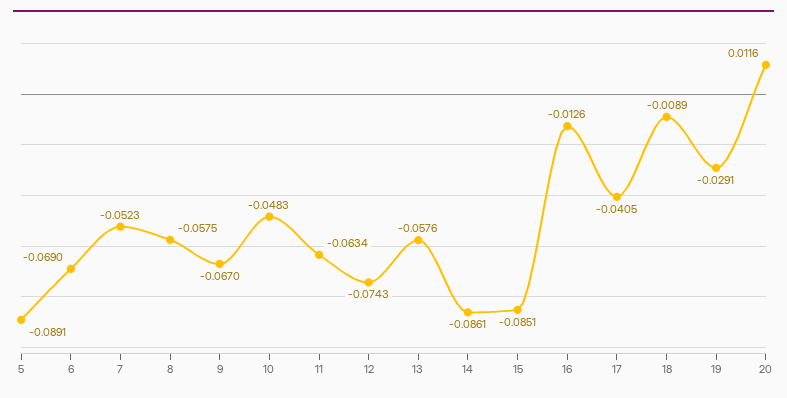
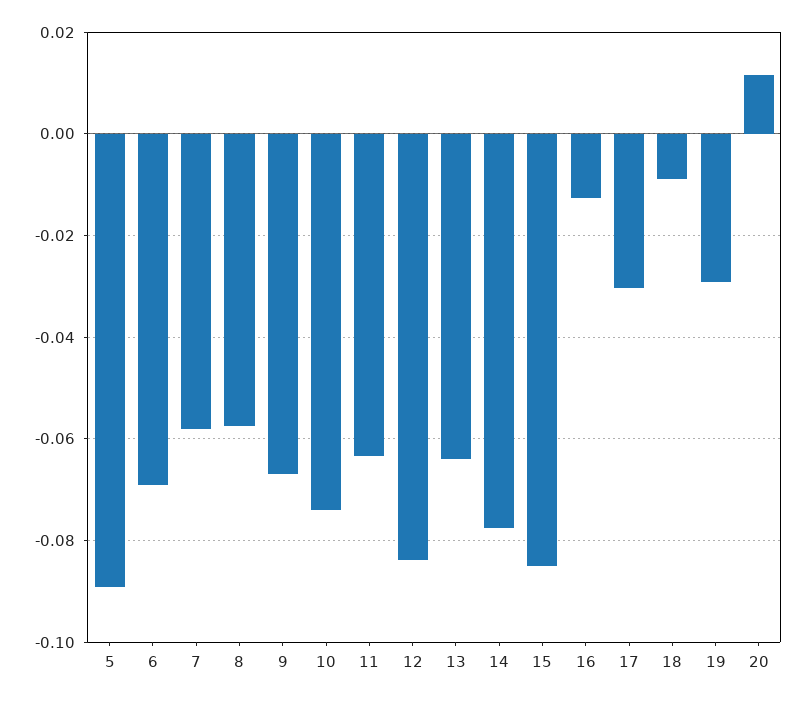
  {
    "5": -0.0891,
    "6": -0.069,
-   "7": -0.0523,
+   "7": -0.058,
    "8": -0.0575,
    "9": -0.067,
-   "10": -0.0483,
+   "10": -0.074,
    "11": -0.0634,
-   "12": -0.0743,
+   "12": -0.084,
-   "13": -0.0576,
+   "13": -0.064,
-   "14": -0.0861,
+   "14": -0.078,
    "15": -0.0851,
    "16": -0.0126,
-   "17": -0.0405,
+   "17": -0.03,
    "18": -0.0089,
    "19": -0.0291,
    "20": 0.0116
  }

